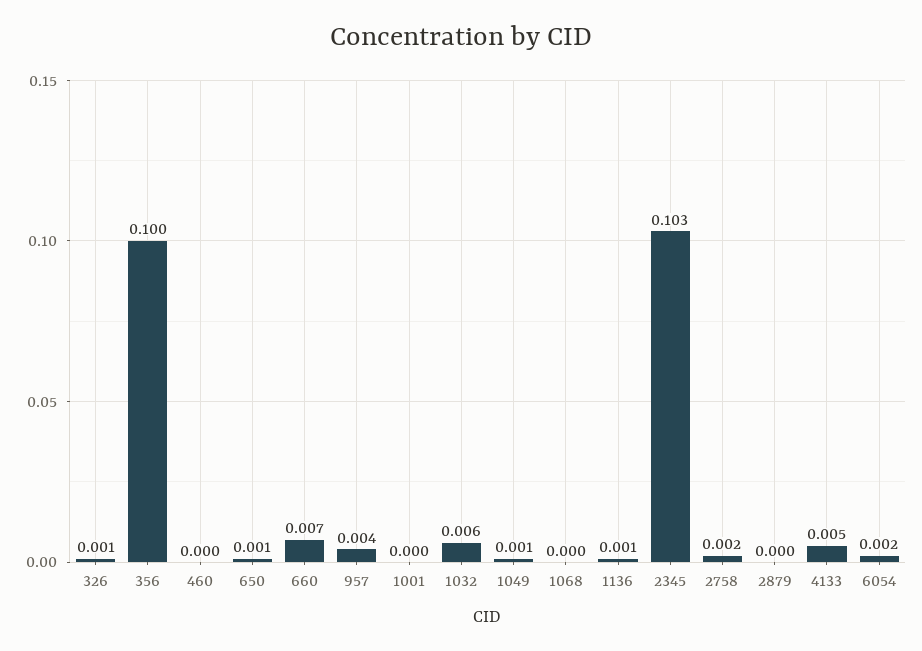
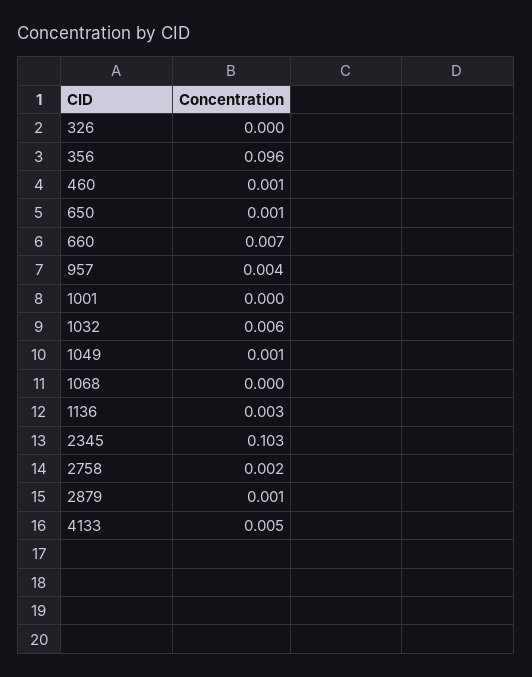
  {
-   "326": 0.001,
+   "326": 0,
-   "356": 0.1,
+   "356": 0.096,
-   "460": 0,
+   "460": 0.001,
    "650": 0.001,
    "660": 0.007,
    "957": 0.004,
    "1001": 0,
    "1032": 0.006,
    "1049": 0.001,
    "1068": 0,
-   "1136": 0.001,
+   "1136": 0.003,
    "2345": 0.103,
    "2758": 0.002,
-   "2879": 0,
+   "2879": 0.001,
-   "4133": 0.005,
+   "4133": 0.005
-   "6054": 0.002
  }

